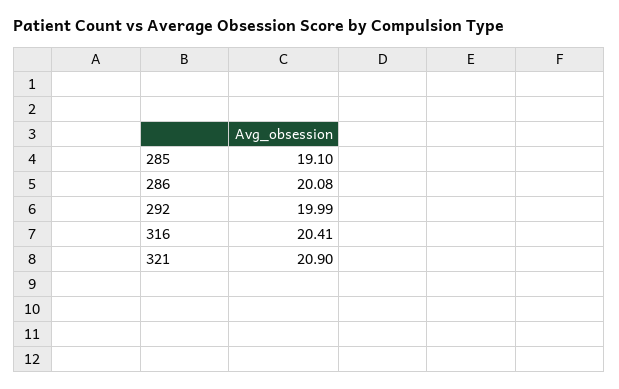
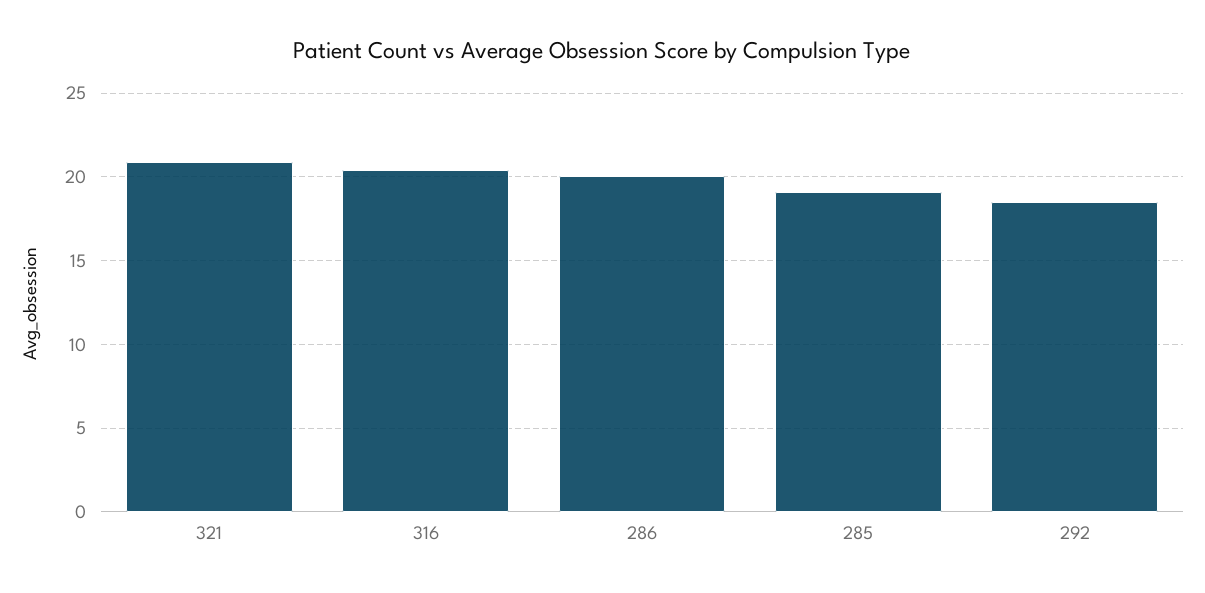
  {
    "285": 19.1,
    "286": 20.08,
-   "292": 19.99,
+   "292": 18.5,
    "316": 20.41,
    "321": 20.9
  }

